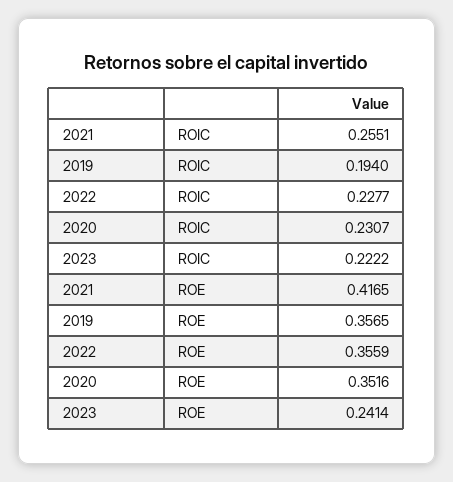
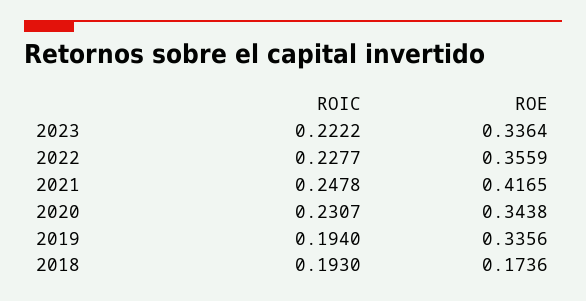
  {
    "2021": {
-     "ROIC": 0.2551,
+     "ROIC": 0.2478,
      "ROE": 0.4165
    },
    "2019": {
      "ROIC": 0.194,
-     "ROE": 0.3565
+     "ROE": 0.3356
    },
    "2022": {
      "ROIC": 0.2277,
      "ROE": 0.3559
    },
    "2020": {
      "ROIC": 0.2307,
-     "ROE": 0.3516
+     "ROE": 0.3438
    },
    "2023": {
      "ROIC": 0.2222,
-     "ROE": 0.2414
+     "ROE": 0.3364
-   }
+   },
+   "2018": {
+     "ROIC": 0.193,
+     "ROE": 0.1736
+   }
  }

